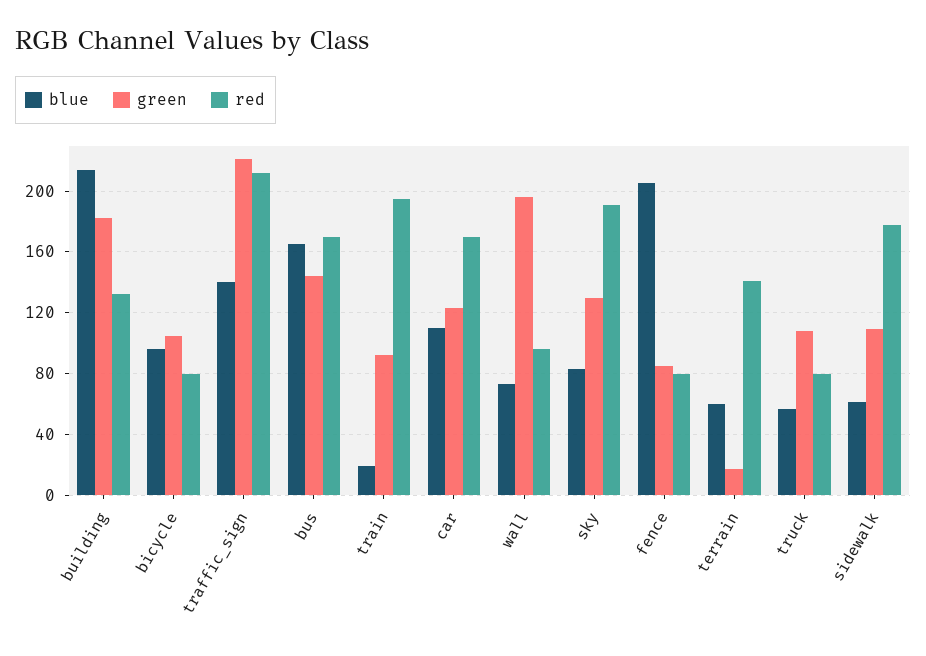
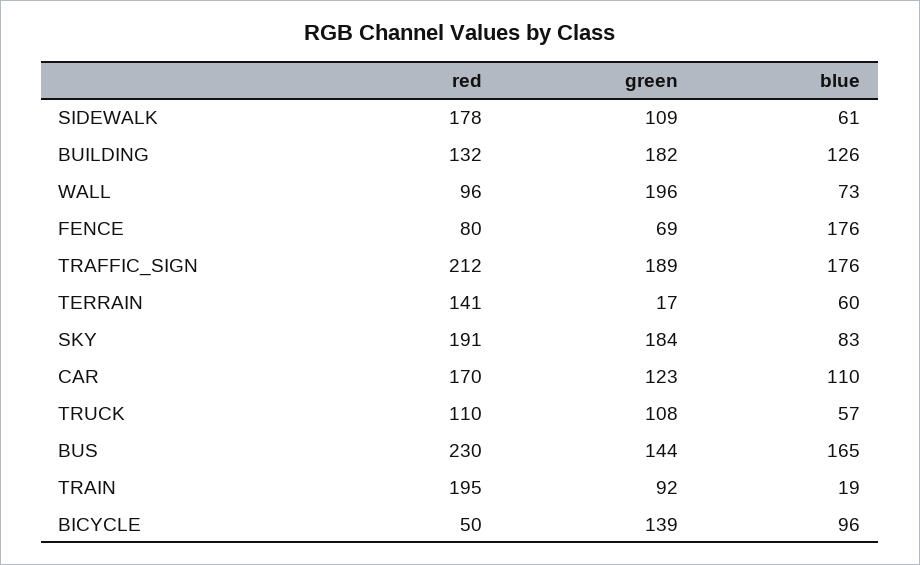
  {
    "blue": {
-     "building": 215,
+     "building": 126,
      "bicycle": 96,
-     "traffic_sign": 140,
+     "traffic_sign": 176,
      "bus": 165,
      "train": 19,
      "car": 110,
      "wall": 73,
      "sky": 83,
-     "fence": 205,
+     "fence": 176,
      "terrain": 60,
      "truck": 57,
      "sidewalk": 61
    },
    "green": {
      "building": 182,
-     "bicycle": 105,
+     "bicycle": 139,
-     "traffic_sign": 220,
+     "traffic_sign": 189,
      "bus": 144,
      "train": 92,
      "car": 123,
      "wall": 196,
-     "sky": 130,
+     "sky": 184,
-     "fence": 85,
+     "fence": 69,
      "terrain": 17,
      "truck": 108,
      "sidewalk": 109
    },
    "red": {
      "building": 132,
-     "bicycle": 80,
+     "bicycle": 50,
      "traffic_sign": 212,
-     "bus": 170,
+     "bus": 230,
      "train": 195,
      "car": 170,
      "wall": 96,
      "sky": 191,
      "fence": 80,
      "terrain": 141,
-     "truck": 80,
+     "truck": 110,
      "sidewalk": 178
    }
  }

